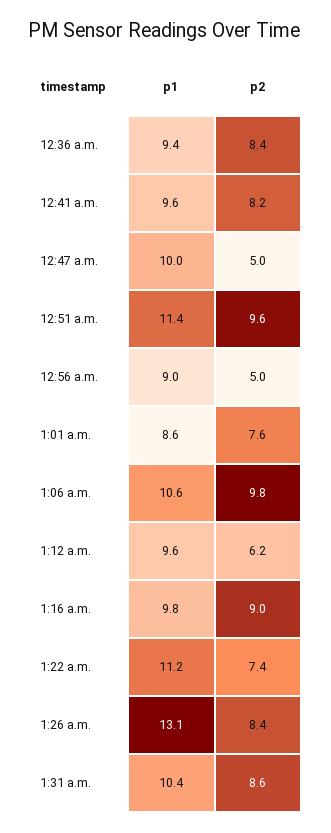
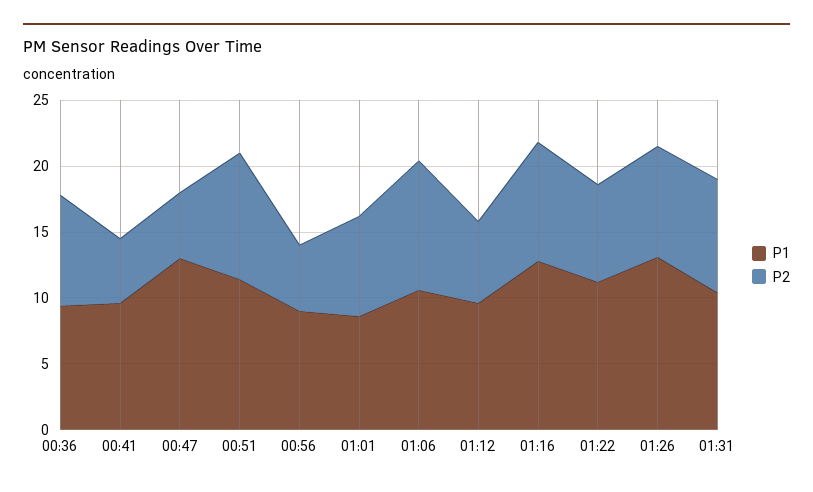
  {
    "p1": {
      "12:36 a.m.": 9.4,
      "12:41 a.m.": 9.6,
-     "12:47 a.m.": 10,
+     "12:47 a.m.": 13,
      "12:51 a.m.": 11.4,
      "12:56 a.m.": 9,
      "1:01 a.m.": 8.6,
      "1:06 a.m.": 10.6,
      "1:12 a.m.": 9.6,
-     "1:16 a.m.": 9.8,
+     "1:16 a.m.": 13,
      "1:22 a.m.": 11.2,
      "1:26 a.m.": 13.1,
      "1:31 a.m.": 10.4
    },
    "p2": {
      "12:36 a.m.": 8.4,
-     "12:41 a.m.": 8.2,
+     "12:41 a.m.": 5,
      "12:47 a.m.": 5,
      "12:51 a.m.": 9.6,
      "12:56 a.m.": 5,
      "1:01 a.m.": 7.6,
      "1:06 a.m.": 9.8,
      "1:12 a.m.": 6.2,
      "1:16 a.m.": 9,
      "1:22 a.m.": 7.4,
      "1:26 a.m.": 8.4,
      "1:31 a.m.": 8.6
    }
  }

